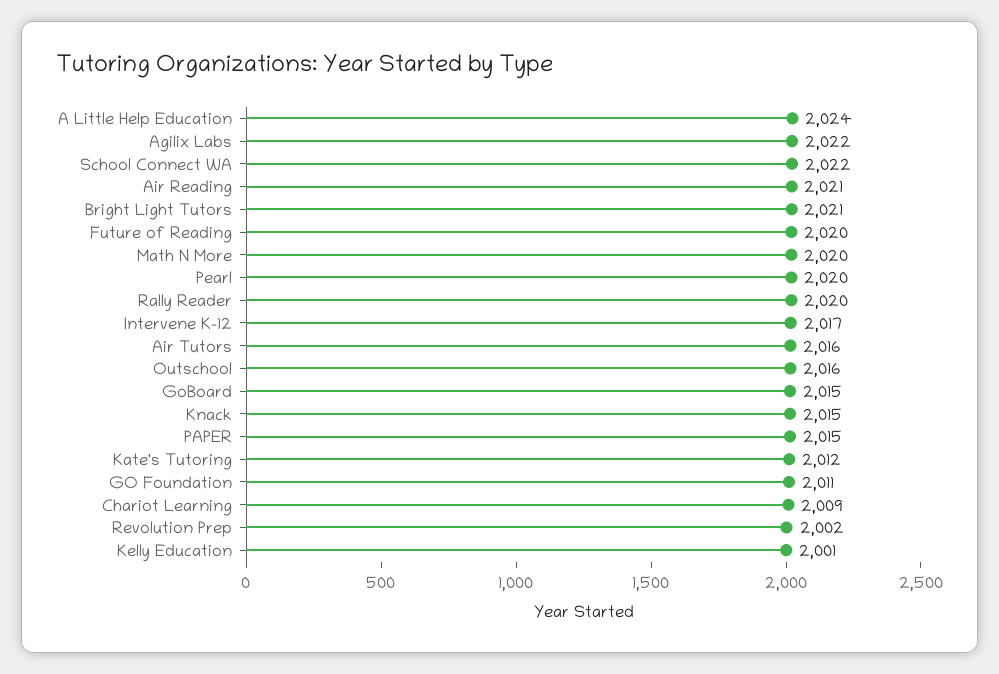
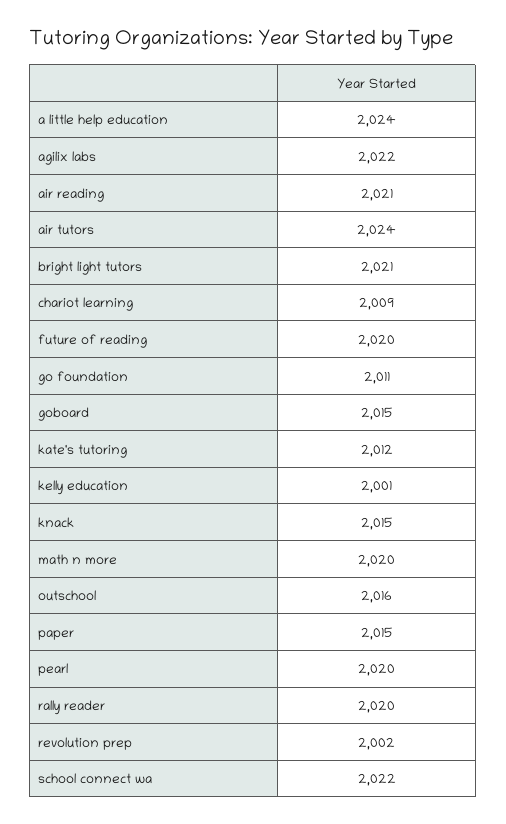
  {
    "A Little Help Education": 2024,
    "Agilix Labs": 2022,
    "School Connect WA": 2022,
    "Air Reading": 2021,
    "Bright Light Tutors": 2021,
    "Future of Reading": 2020,
    "Math N More": 2020,
    "Pearl": 2020,
    "Rally Reader": 2020,
-   "Intervene K-12": 2017,
-   "Air Tutors": 2016,
+   "Air Tutors": 2024,
    "Outschool": 2016,
    "GoBoard": 2015,
    "Knack": 2015,
    "PAPER": 2015,
    "Kate's Tutoring": 2012,
    "GO Foundation": 2011,
    "Chariot Learning": 2009,
    "Revolution Prep": 2002,
    "Kelly Education": 2001
  }

